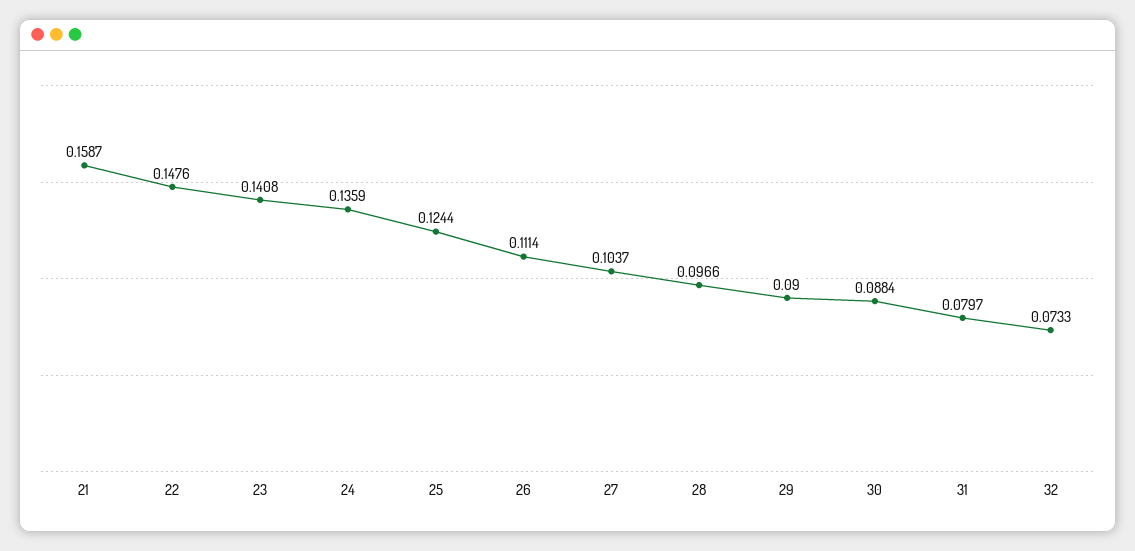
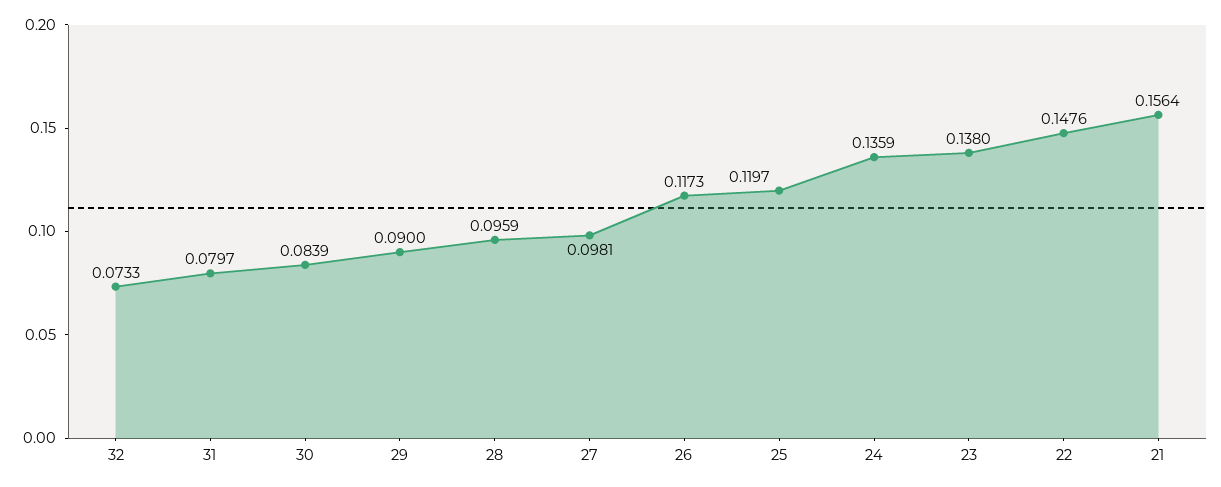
  {
-   "21": 0.1587,
+   "21": 0.1564,
    "22": 0.1476,
-   "23": 0.1408,
+   "23": 0.138,
    "24": 0.1359,
-   "25": 0.1244,
+   "25": 0.1197,
-   "26": 0.1114,
+   "26": 0.1173,
-   "27": 0.1037,
+   "27": 0.0981,
-   "28": 0.0966,
+   "28": 0.0959,
    "29": 0.09,
-   "30": 0.0884,
+   "30": 0.0839,
    "31": 0.0797,
    "32": 0.0733
  }

